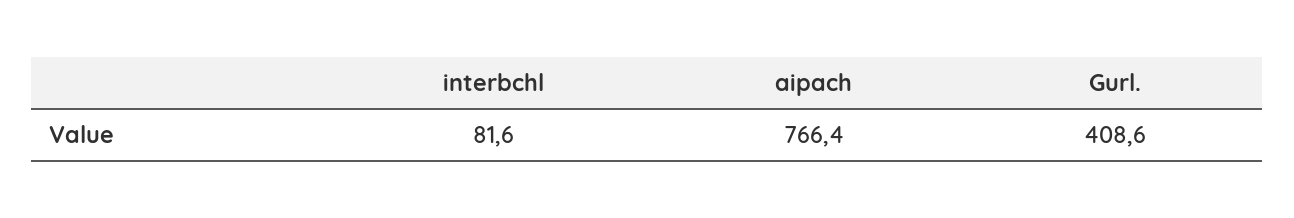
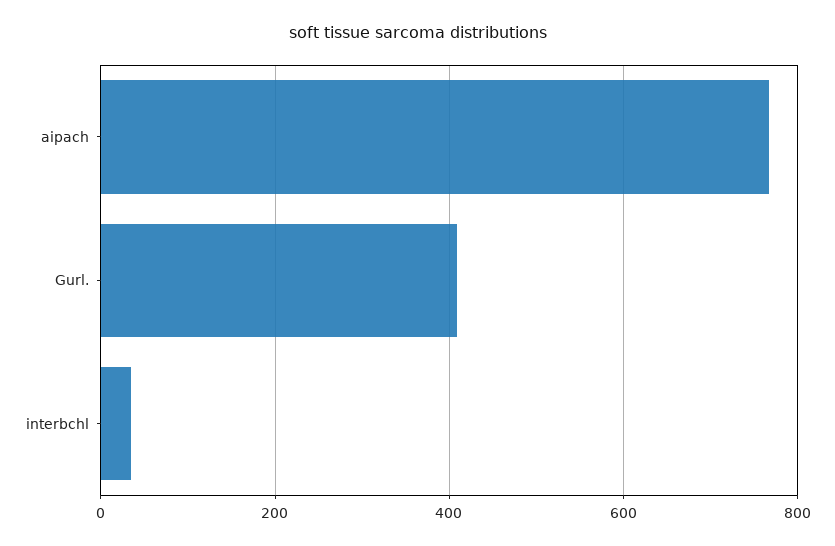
  {
-   "interbchl": 81.6,
+   "interbchl": 40,
    "aipach": 766.4,
    "Gurl.": 408.6
  }

